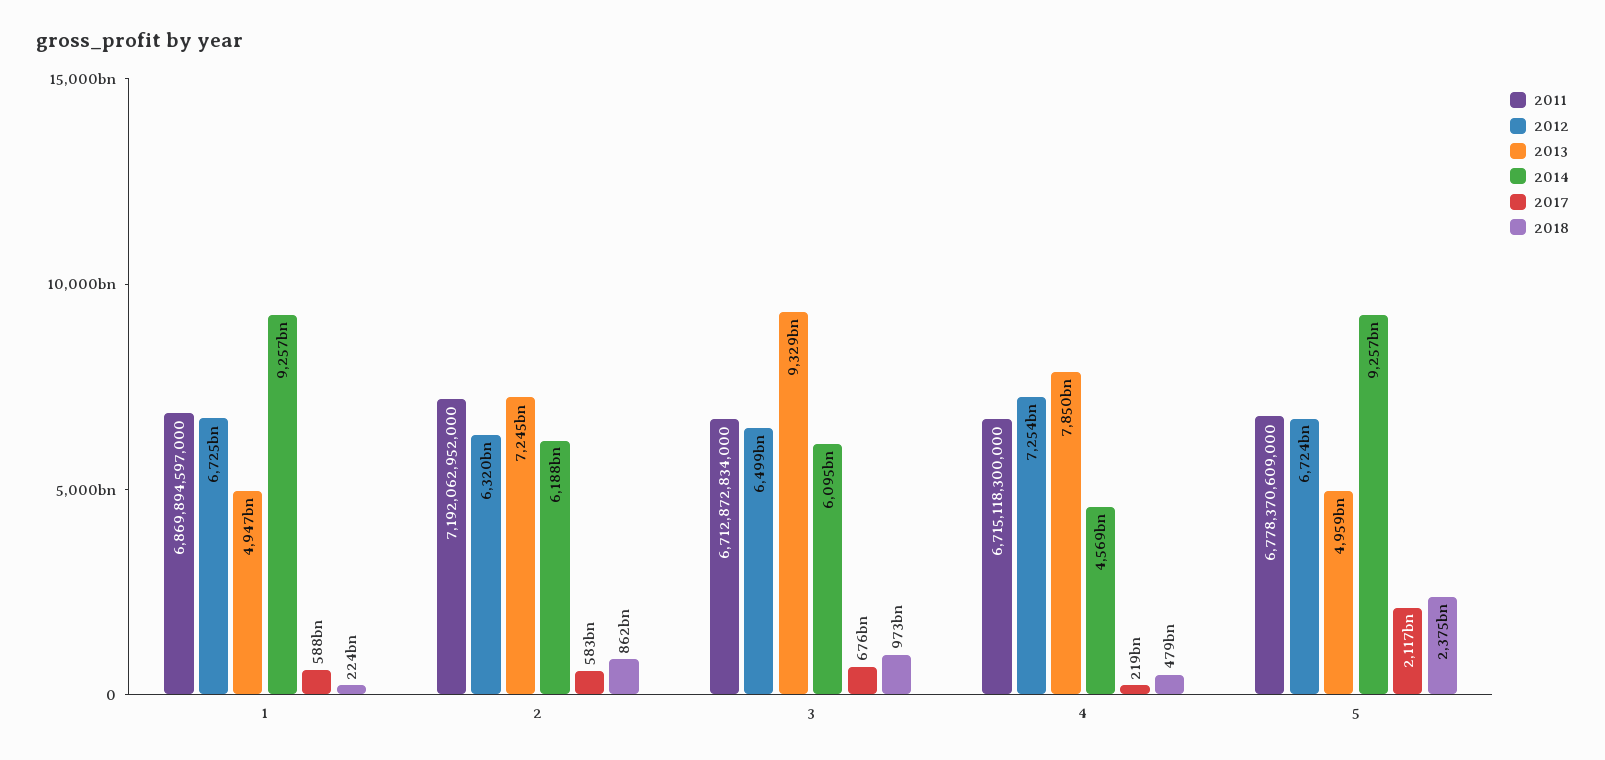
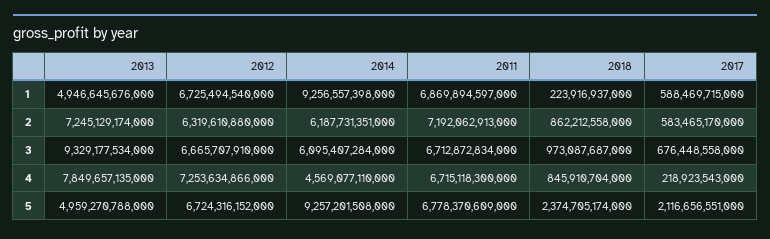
  {
    "2011": {
      "1": 6869894597000,
-     "2": 7192062952000,
+     "2": 7192062913000,
      "3": 6712872834000,
      "4": 6715118300000,
      "5": 6778370609000
    },
    "2012": {
      "1": 6725494540000,
      "2": 6319610880000,
-     "3": 6499000000000,
+     "3": 6665707910000,
      "4": 7253634866000,
      "5": 6724316152000
    },
    "2013": {
      "1": 4946645676000,
      "2": 7245129174000,
      "3": 9329177534000,
      "4": 7849657135000,
      "5": 4959270788000
    },
    "2014": {
      "1": 9256557398000,
      "2": 6187731351000,
      "3": 6095407284000,
      "4": 4569077110000,
      "5": 9257201508000
    },
    "2017": {
      "1": 588469715000,
      "2": 583465170000,
      "3": 676448558000,
      "4": 218923543000,
      "5": 2116656551000
    },
    "2018": {
      "1": 223916937000,
      "2": 862212558000,
      "3": 973087687000,
-     "4": 479000000000,
+     "4": 845910704000,
      "5": 2374705174000
    }
  }

